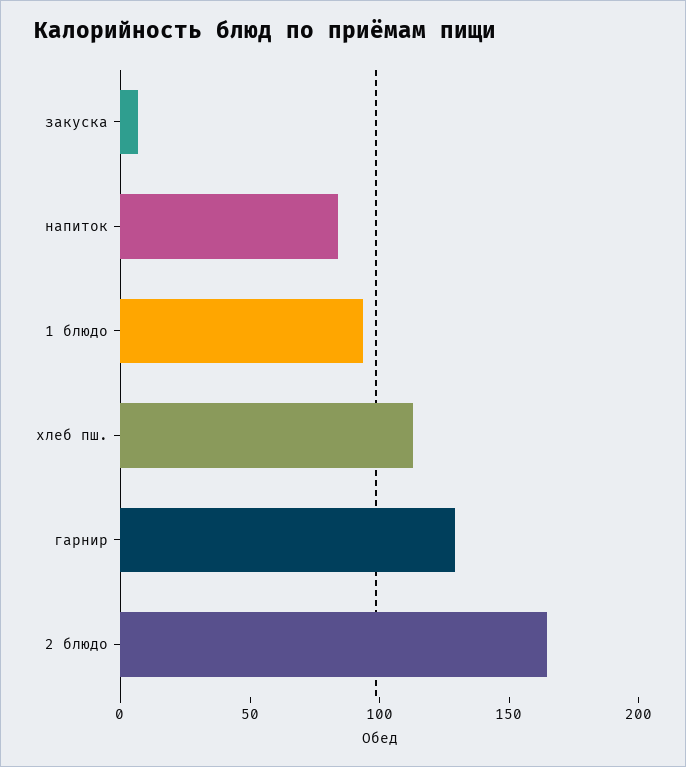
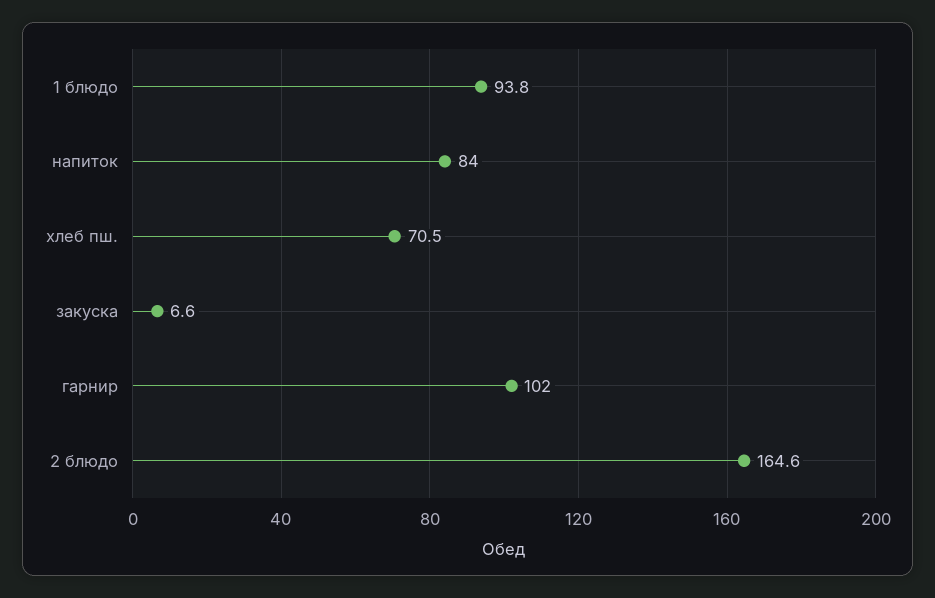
  {
    "закуска": 6.6,
    "напиток": 84,
    "1 блюдо": 93.8,
-   "хлеб пш.": 110,
+   "хлеб пш.": 70.5,
-   "гарнир": 130,
+   "гарнир": 102,
    "2 блюдо": 164.6
  }

